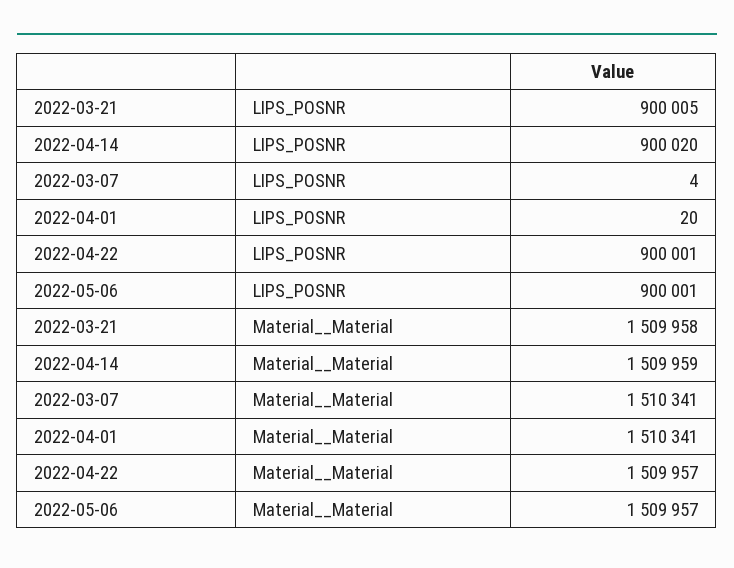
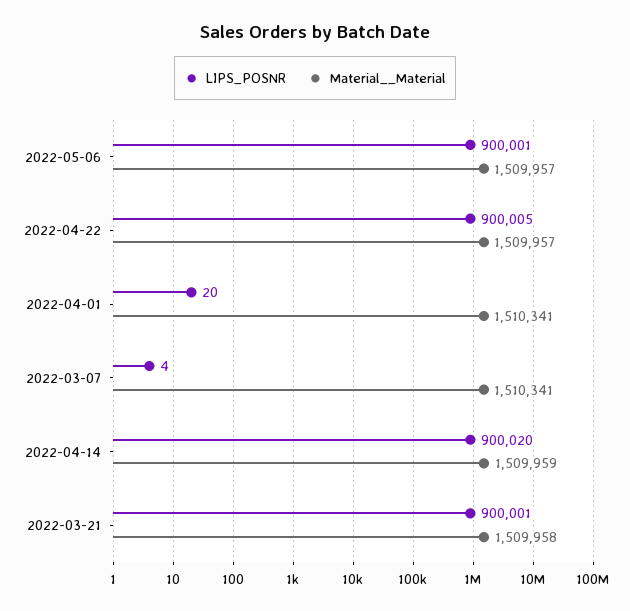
  {
    "LIPS_POSNR": {
-     "2022-03-21": 900005,
+     "2022-03-21": 900001,
      "2022-04-14": 900020,
      "2022-03-07": 4,
      "2022-04-01": 20,
-     "2022-04-22": 900001,
+     "2022-04-22": 900005,
      "2022-05-06": 900001
    },
    "Material__Material": {
      "2022-03-21": 1509958,
      "2022-04-14": 1509959,
      "2022-03-07": 1510341,
      "2022-04-01": 1510341,
      "2022-04-22": 1509957,
      "2022-05-06": 1509957
    }
  }

